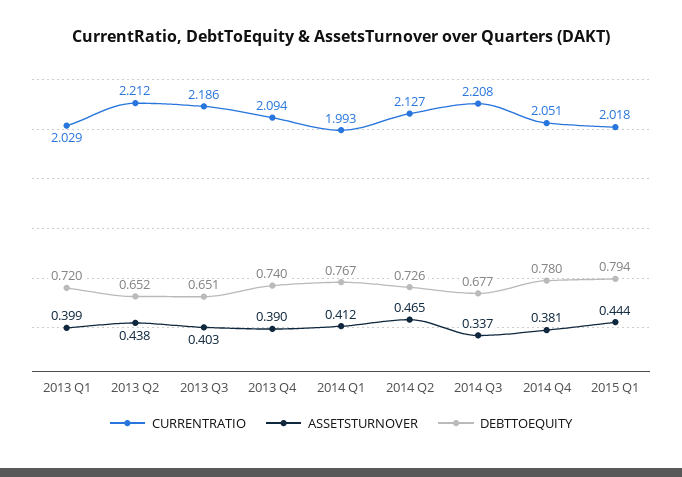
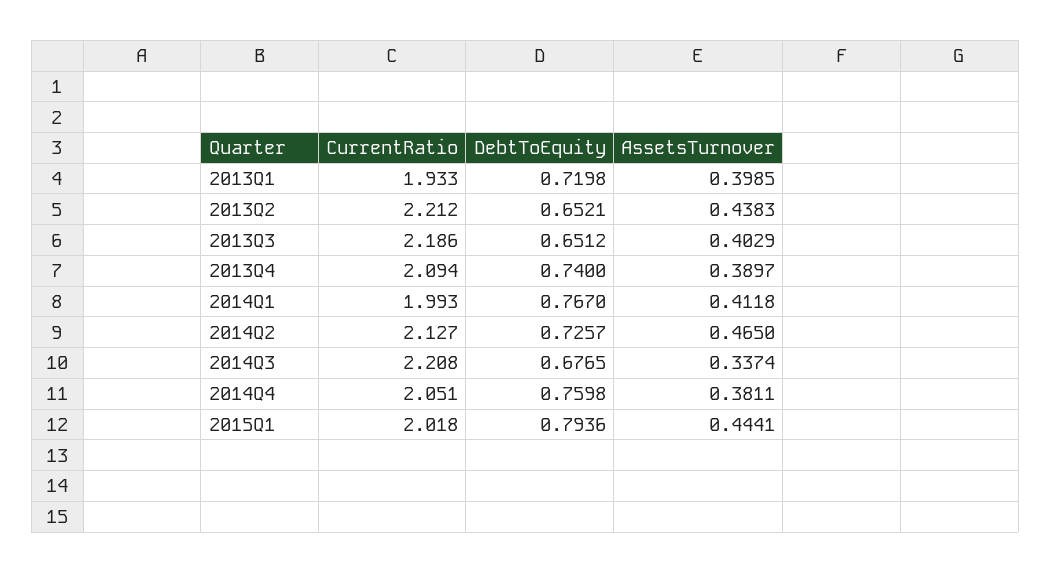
  {
    "CURRENTRATIO": {
-     "2013 Q1": 2.029,
+     "2013 Q1": 1.933,
      "2013 Q2": 2.212,
      "2013 Q3": 2.186,
      "2013 Q4": 2.094,
      "2014 Q1": 1.993,
      "2014 Q2": 2.127,
      "2014 Q3": 2.208,
      "2014 Q4": 2.051,
      "2015 Q1": 2.018
    },
    "ASSETSTURNOVER": {
      "2013 Q1": 0.3985,
      "2013 Q2": 0.4383,
      "2013 Q3": 0.4029,
      "2013 Q4": 0.3897,
      "2014 Q1": 0.4118,
      "2014 Q2": 0.465,
      "2014 Q3": 0.3374,
      "2014 Q4": 0.3811,
      "2015 Q1": 0.4441
    },
    "DEBTTOEQUITY": {
      "2013 Q1": 0.7198,
      "2013 Q2": 0.6521,
      "2013 Q3": 0.6512,
      "2013 Q4": 0.74,
      "2014 Q1": 0.767,
      "2014 Q2": 0.7257,
      "2014 Q3": 0.6765,
-     "2014 Q4": 0.78,
+     "2014 Q4": 0.7598,
      "2015 Q1": 0.7936
    }
  }

